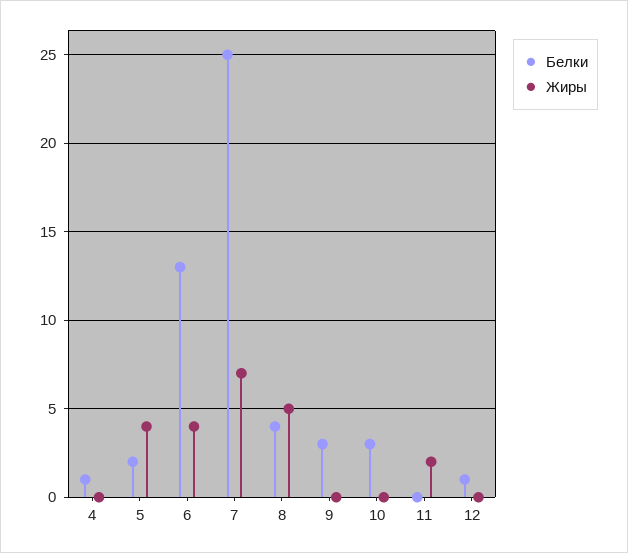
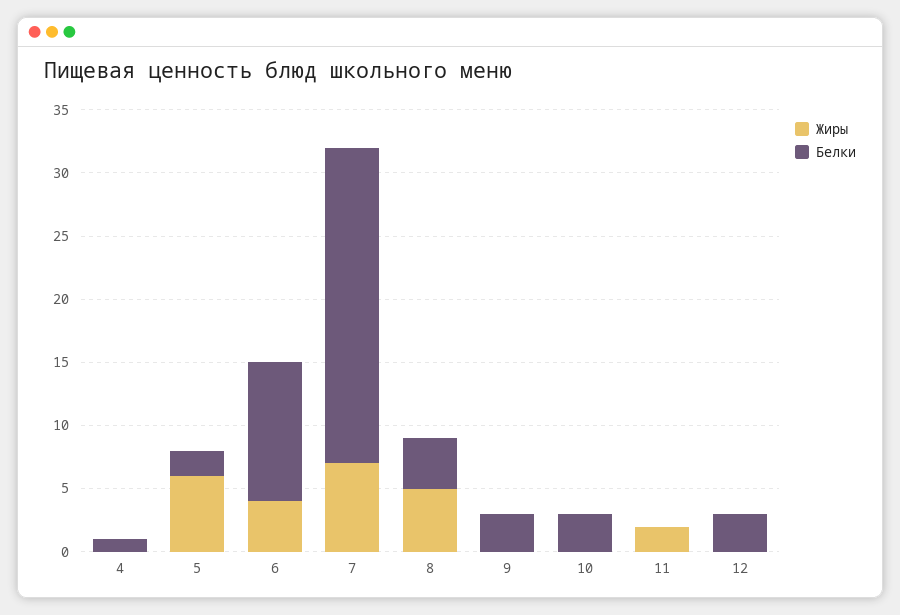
  {
    "Белки": {
      "4": 1,
      "5": 2,
-     "6": 13,
+     "6": 11,
      "7": 25,
      "8": 4,
      "9": 3,
      "10": 3,
      "11": 0,
-     "12": 1
+     "12": 3
    },
    "Жиры": {
      "4": 0,
-     "5": 4,
+     "5": 6,
      "6": 4,
      "7": 7,
      "8": 5,
      "9": 0,
      "10": 0,
      "11": 2,
      "12": 0
    }
  }

